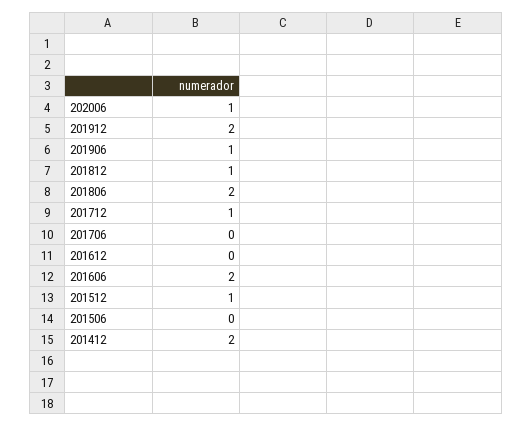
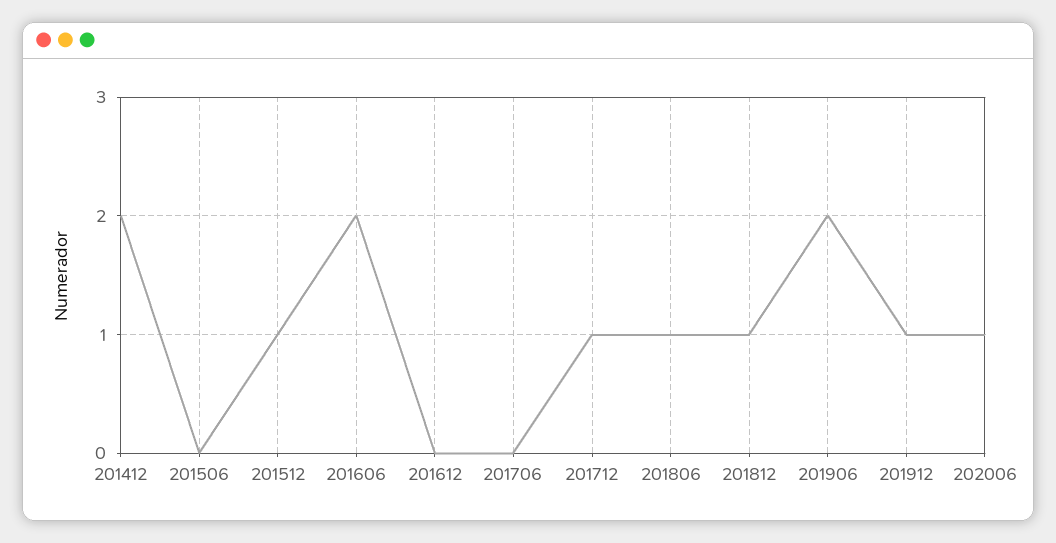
  {
    "202006": 1,
-   "201912": 2,
+   "201912": 1,
-   "201906": 1,
+   "201906": 2,
    "201812": 1,
-   "201806": 2,
+   "201806": 1,
    "201712": 1,
    "201706": 0,
    "201612": 0,
    "201606": 2,
    "201512": 1,
    "201506": 0,
    "201412": 2
  }

